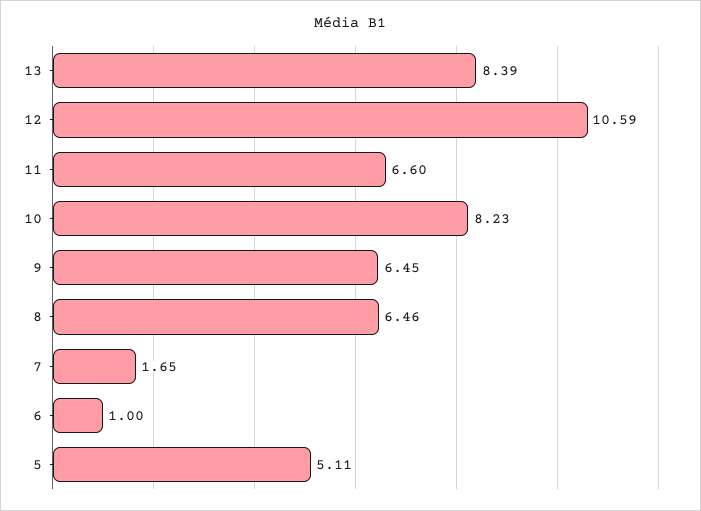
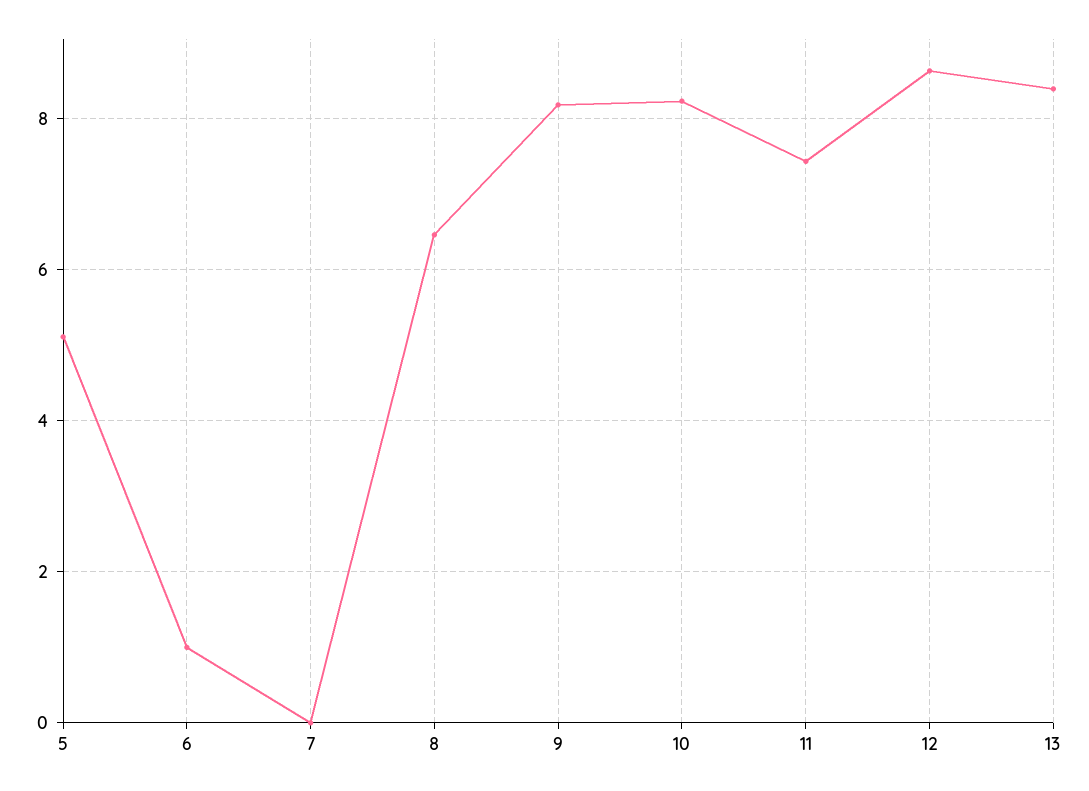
  {
    "13": 8.39,
-   "12": 10.59,
+   "12": 8.6,
-   "11": 6.6,
+   "11": 7.4,
    "10": 8.23,
-   "9": 6.45,
+   "9": 8.2,
    "8": 6.46,
-   "7": 1.65,
+   "7": 0,
    "6": 1,
    "5": 5.11
  }

